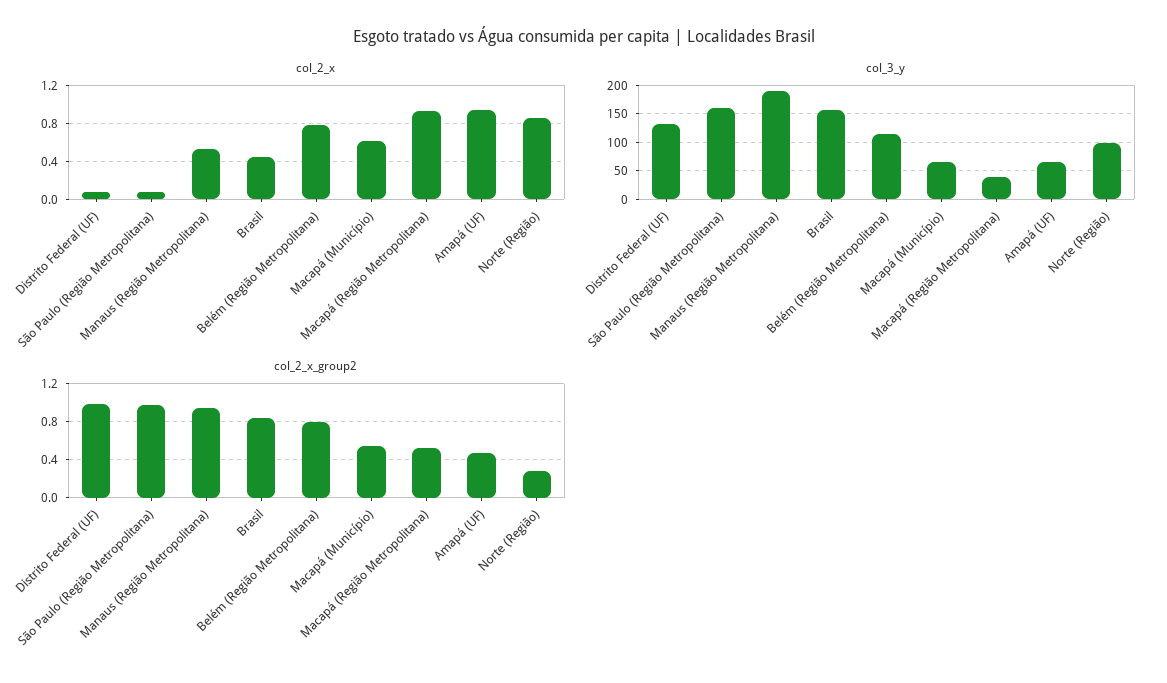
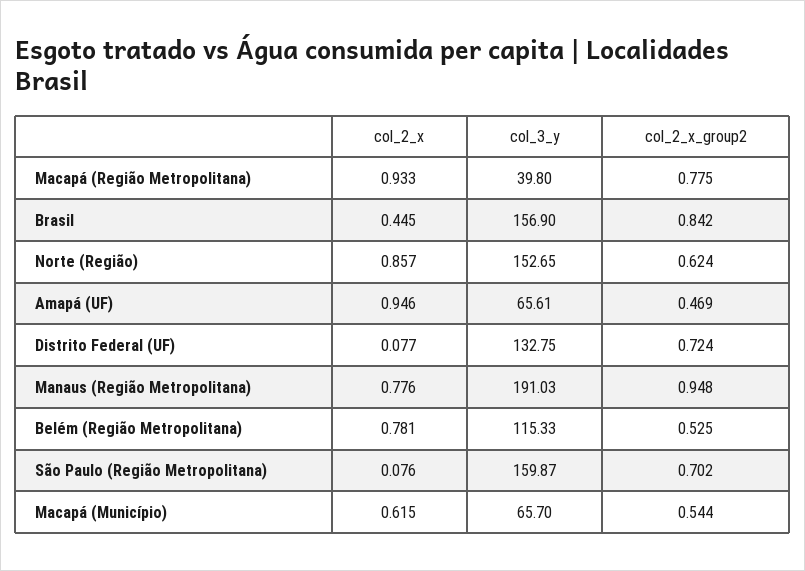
  {
    "col_2_x": {
      "Distrito Federal (UF)": 0.077,
      "São Paulo (Região Metropolitana)": 0.076,
-     "Manaus (Região Metropolitana)": 0.5,
+     "Manaus (Região Metropolitana)": 0.776,
      "Brasil": 0.445,
      "Belém (Região Metropolitana)": 0.781,
      "Macapá (Município)": 0.615,
      "Macapá (Região Metropolitana)": 0.933,
      "Amapá (UF)": 0.946,
      "Norte (Região)": 0.857
    },
    "col_3_y": {
      "Distrito Federal (UF)": 132.75,
      "São Paulo (Região Metropolitana)": 159.87,
      "Manaus (Região Metropolitana)": 191.03,
      "Brasil": 156.9,
      "Belém (Região Metropolitana)": 115.33,
      "Macapá (Município)": 65.7,
      "Macapá (Região Metropolitana)": 39.8,
      "Amapá (UF)": 65.61,
-     "Norte (Região)": 100
+     "Norte (Região)": 152.65
    },
    "col_2_x_group2": {
-     "Distrito Federal (UF)": 1,
+     "Distrito Federal (UF)": 0.724,
-     "São Paulo (Região Metropolitana)": 1,
+     "São Paulo (Região Metropolitana)": 0.702,
      "Manaus (Região Metropolitana)": 0.948,
      "Brasil": 0.842,
-     "Belém (Região Metropolitana)": 0.8,
+     "Belém (Região Metropolitana)": 0.525,
      "Macapá (Município)": 0.544,
-     "Macapá (Região Metropolitana)": 0.5,
+     "Macapá (Região Metropolitana)": 0.775,
      "Amapá (UF)": 0.469,
-     "Norte (Região)": 0.3
+     "Norte (Região)": 0.624
    }
  }

